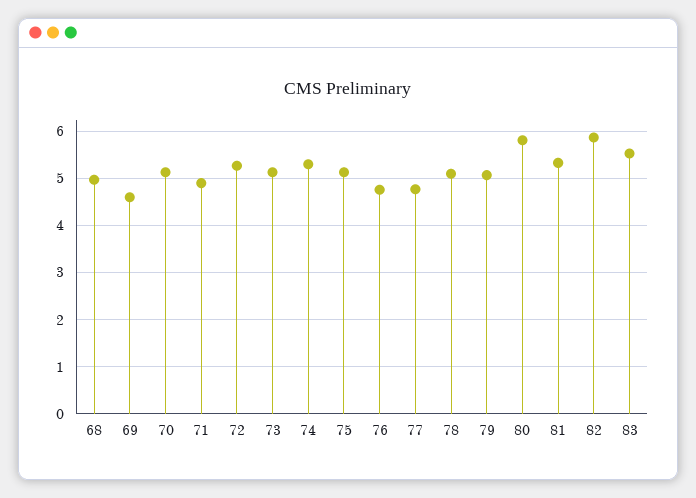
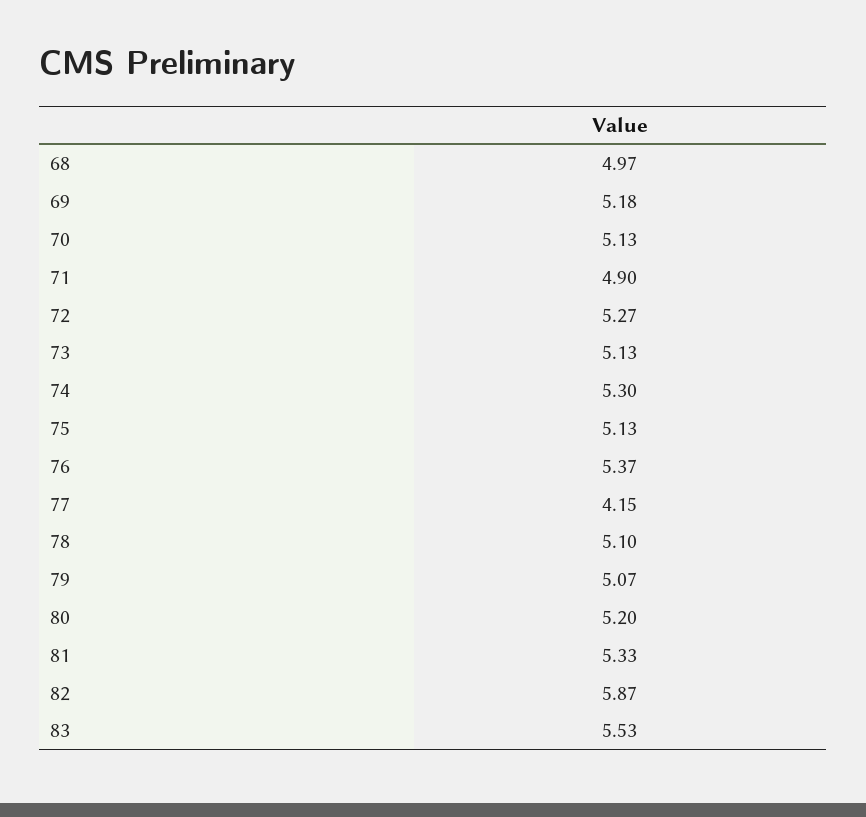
  {
    "68": 4.97,
-   "69": 4.6,
+   "69": 5.18,
    "70": 5.13,
    "71": 4.9,
    "72": 5.27,
    "73": 5.13,
    "74": 5.3,
    "75": 5.13,
-   "76": 4.8,
+   "76": 5.37,
-   "77": 4.8,
+   "77": 4.15,
    "78": 5.1,
    "79": 5.07,
-   "80": 5.8,
+   "80": 5.2,
    "81": 5.33,
    "82": 5.87,
    "83": 5.53
  }

